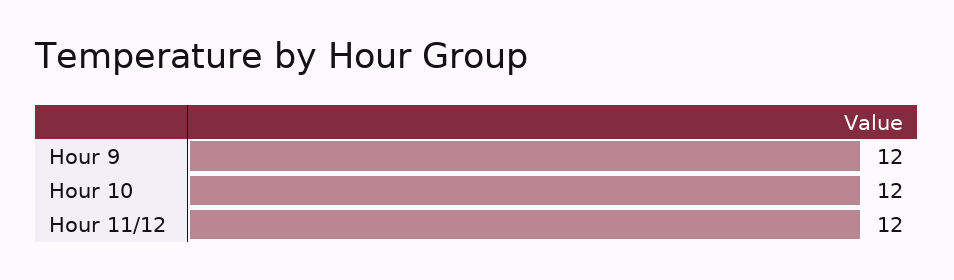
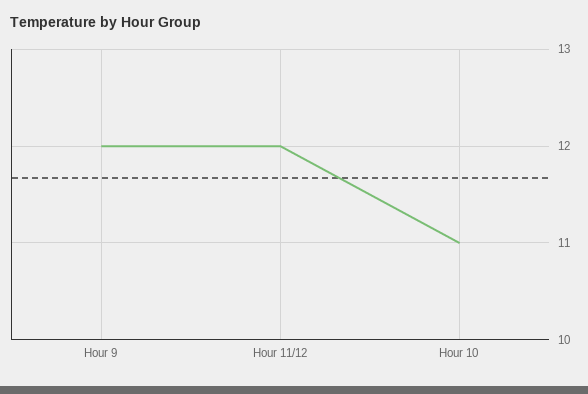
  {
    "Hour 9": 12,
-   "Hour 10": 12,
+   "Hour 10": 11,
    "Hour 11/12": 12
  }

